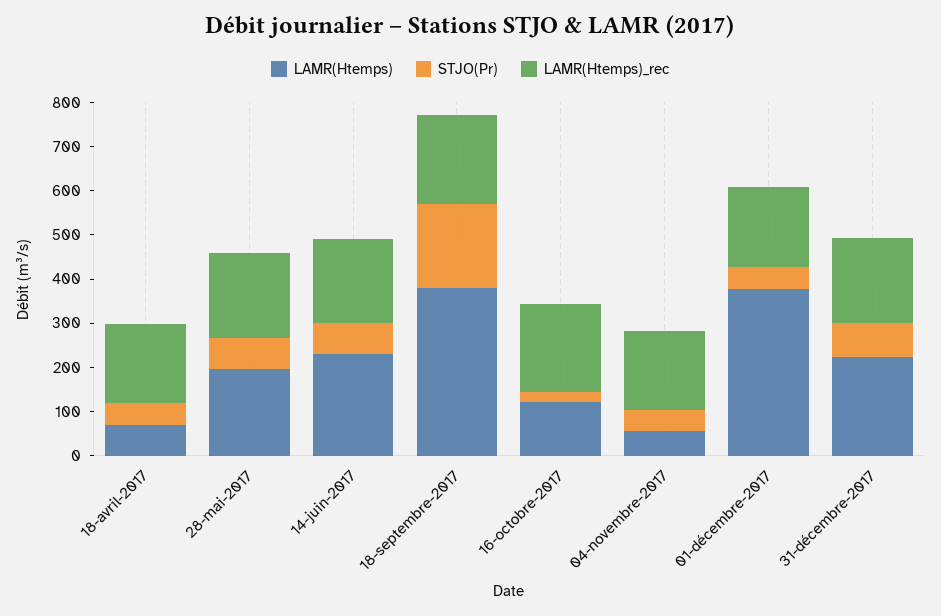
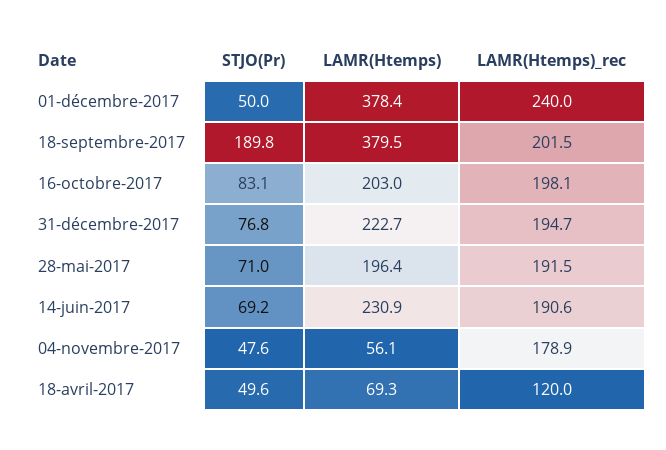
  {
    "LAMR(Htemps)": {
      "18-avril-2017": 69.3,
      "28-mai-2017": 196.4,
      "14-juin-2017": 230.9,
      "18-septembre-2017": 379.5,
-     "16-octobre-2017": 120,
+     "16-octobre-2017": 203,
      "04-novembre-2017": 56.1,
      "01-décembre-2017": 378.4,
      "31-décembre-2017": 222.7
    },
    "STJO(Pr)": {
      "18-avril-2017": 49.6,
      "28-mai-2017": 71,
      "14-juin-2017": 69.2,
      "18-septembre-2017": 189.8,
-     "16-octobre-2017": 20,
+     "16-octobre-2017": 83.1,
      "04-novembre-2017": 47.6,
      "01-décembre-2017": 50,
      "31-décembre-2017": 76.8
    },
    "LAMR(Htemps)_rec": {
-     "18-avril-2017": 180,
+     "18-avril-2017": 120,
      "28-mai-2017": 191.5,
      "14-juin-2017": 190.6,
      "18-septembre-2017": 201.5,
      "16-octobre-2017": 198.1,
      "04-novembre-2017": 178.9,
-     "01-décembre-2017": 180,
+     "01-décembre-2017": 240,
      "31-décembre-2017": 194.7
    }
  }

